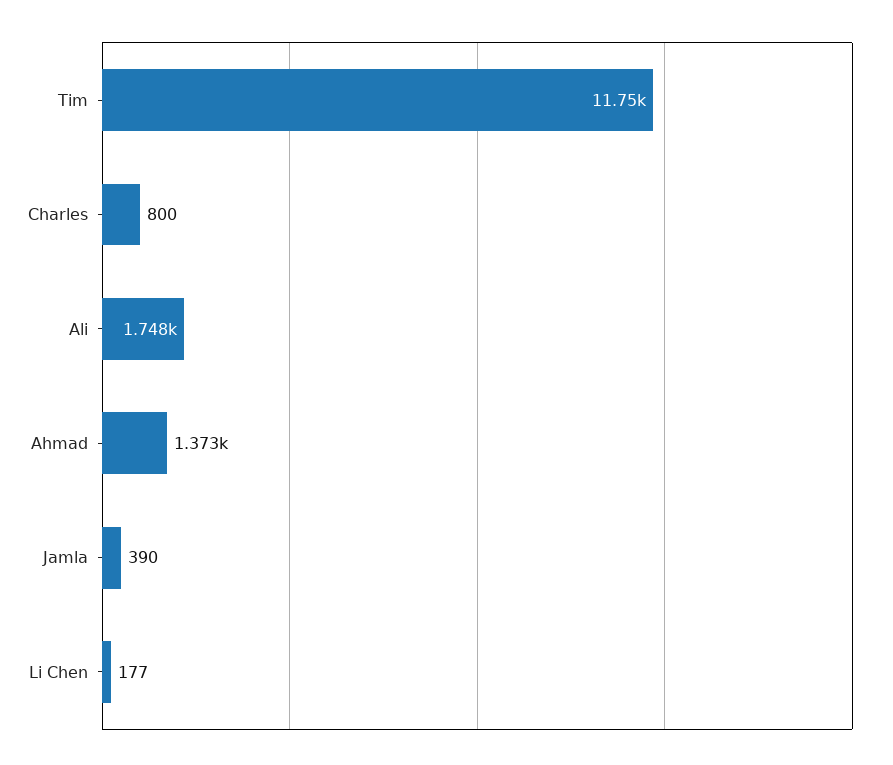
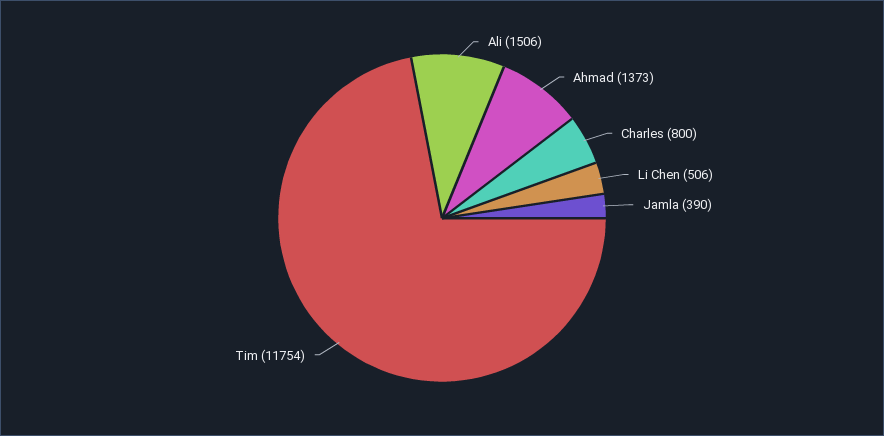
  {
    "Tim": 11754,
    "Charles": 800,
-   "Ali": 1748,
+   "Ali": 1506,
    "Ahmad": 1373,
    "Jamla": 390,
-   "Li Chen": 177
+   "Li Chen": 506
  }

